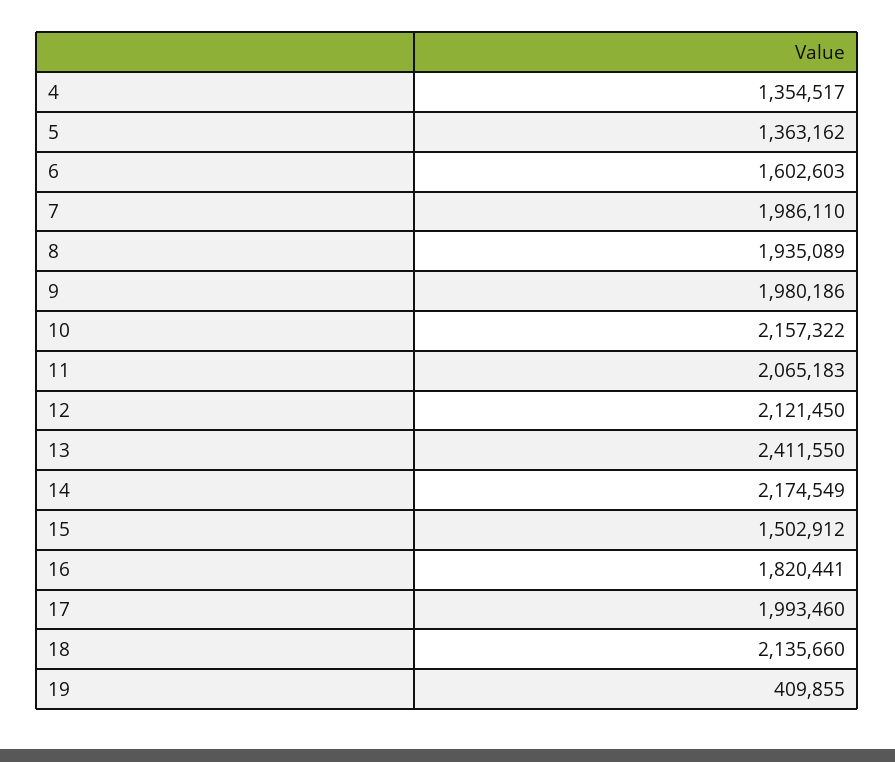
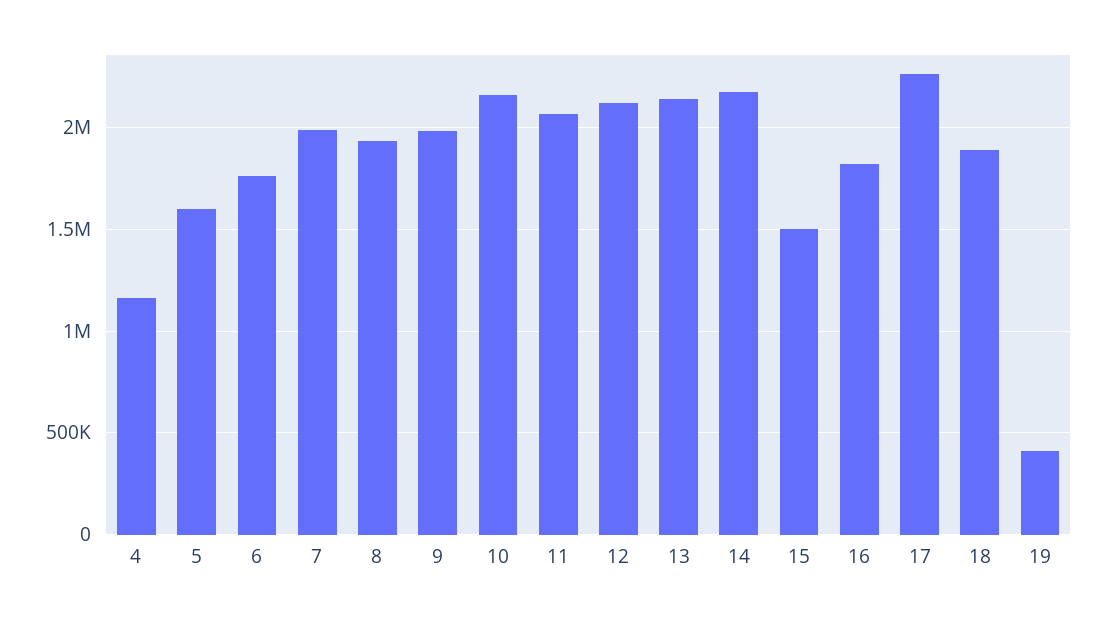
  {
-   "4": 1354517,
+   "4": 1150000,
-   "5": 1363162,
+   "5": 1600000,
-   "6": 1602603,
+   "6": 1750000,
    "7": 1986110,
    "8": 1935089,
    "9": 1980186,
    "10": 2157322,
    "11": 2065183,
    "12": 2121450,
-   "13": 2411550,
+   "13": 2150000,
    "14": 2174549,
    "15": 1502912,
    "16": 1820441,
-   "17": 1993460,
+   "17": 2250000,
-   "18": 2135660,
+   "18": 1900000,
    "19": 409855
  }

